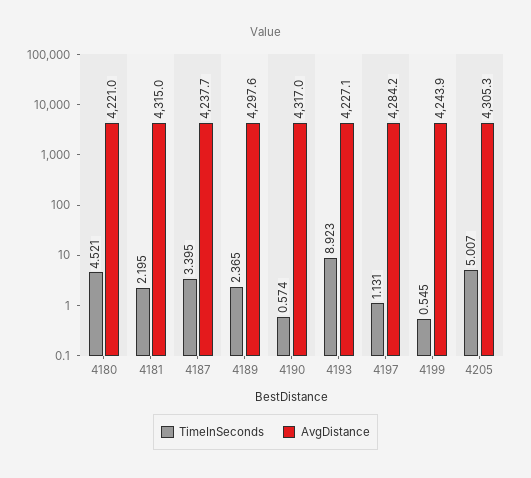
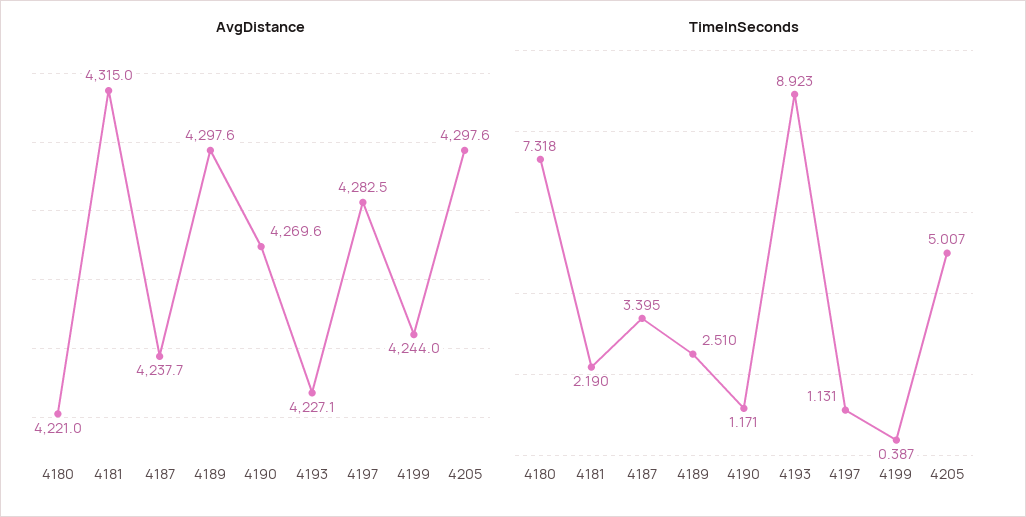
  {
    "TimeInSeconds": {
-     "4180": 4.521,
+     "4180": 7.318,
-     "4181": 2.195,
+     "4181": 2.19,
      "4187": 3.395,
-     "4189": 2.365,
+     "4189": 2.51,
-     "4190": 0.574,
+     "4190": 1.171,
      "4193": 8.923,
      "4197": 1.131,
-     "4199": 0.545,
+     "4199": 0.387,
      "4205": 5.007
    },
    "AvgDistance": {
      "4180": 4221,
      "4181": 4315,
      "4187": 4237.7,
      "4189": 4297.6,
-     "4190": 4317,
+     "4190": 4269.6,
      "4193": 4227.1,
-     "4197": 4284.2,
+     "4197": 4282.5,
-     "4199": 4243.9,
+     "4199": 4244,
-     "4205": 4305.3
+     "4205": 4297.6
    }
  }

